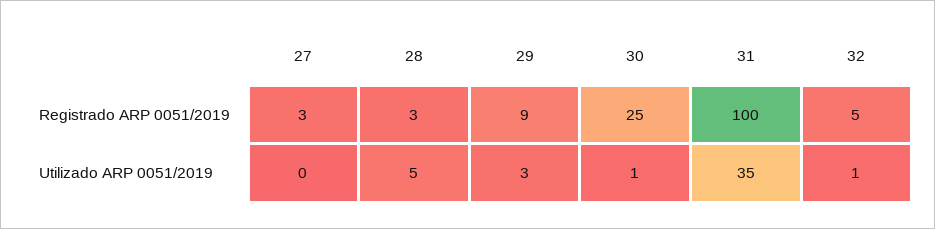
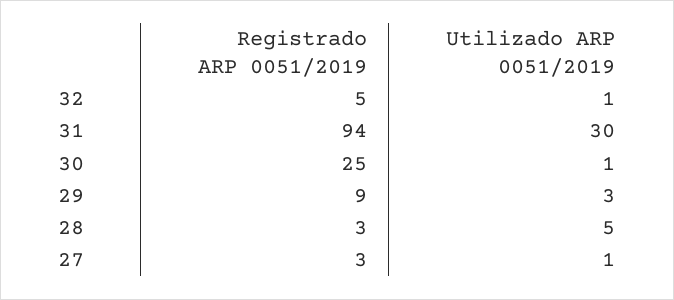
  {
    "27": {
      "Registrado ARP 0051/2019": 3,
-     "Utilizado ARP 0051/2019": 0
+     "Utilizado ARP 0051/2019": 1
    },
    "28": {
      "Registrado ARP 0051/2019": 3,
      "Utilizado ARP 0051/2019": 5
    },
    "29": {
      "Registrado ARP 0051/2019": 9,
      "Utilizado ARP 0051/2019": 3
    },
    "30": {
      "Registrado ARP 0051/2019": 25,
      "Utilizado ARP 0051/2019": 1
    },
    "31": {
-     "Registrado ARP 0051/2019": 100,
+     "Registrado ARP 0051/2019": 94,
-     "Utilizado ARP 0051/2019": 35
+     "Utilizado ARP 0051/2019": 30
    },
    "32": {
      "Registrado ARP 0051/2019": 5,
      "Utilizado ARP 0051/2019": 1
    }
  }

